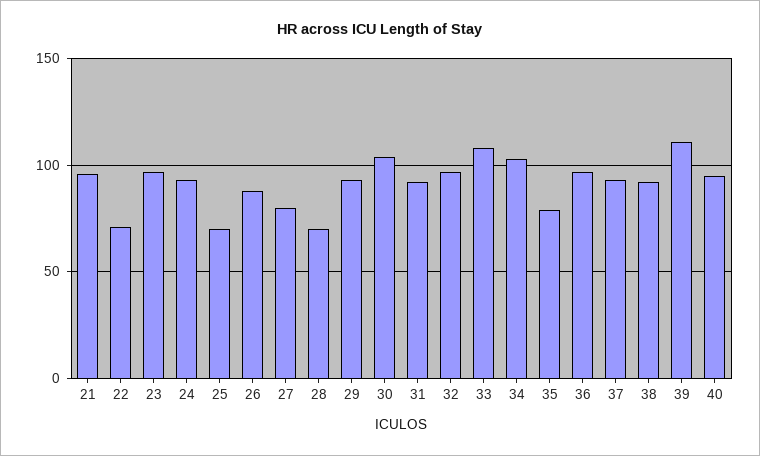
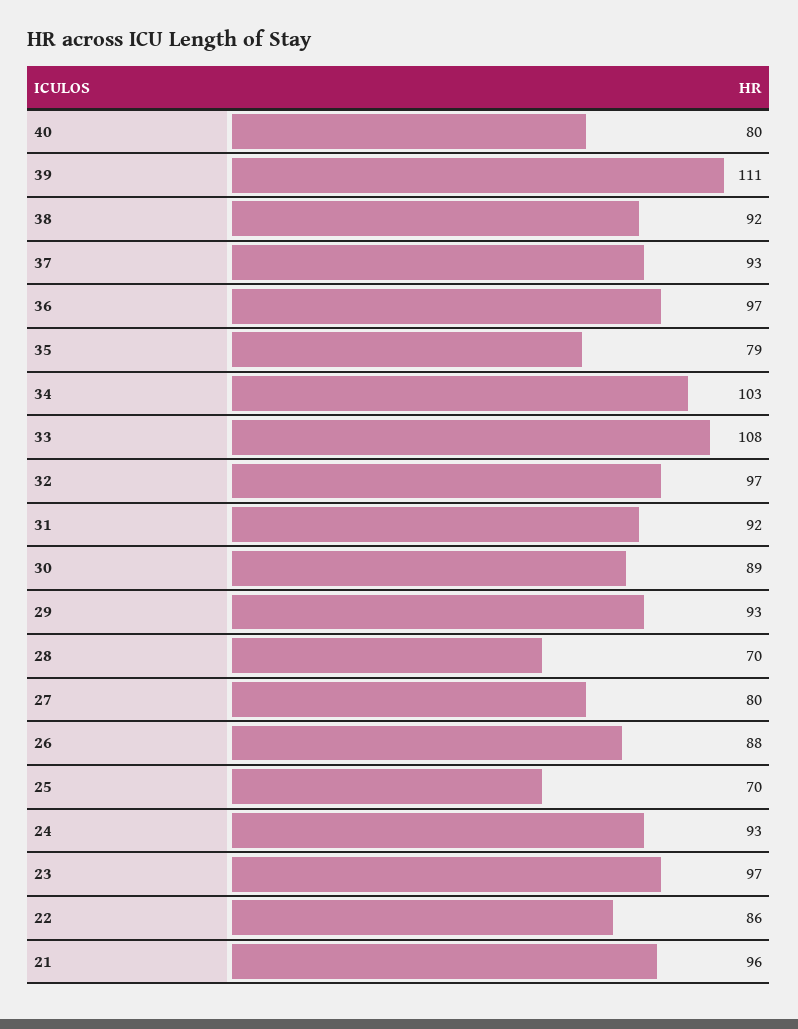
  {
    "21": 96,
-   "22": 70,
+   "22": 86,
    "23": 97,
    "24": 93,
    "25": 70,
    "26": 88,
    "27": 80,
    "28": 70,
    "29": 93,
-   "30": 105,
+   "30": 89,
    "31": 92,
    "32": 97,
    "33": 108,
    "34": 103,
    "35": 79,
    "36": 97,
    "37": 93,
    "38": 92,
    "39": 111,
-   "40": 95
+   "40": 80
  }

